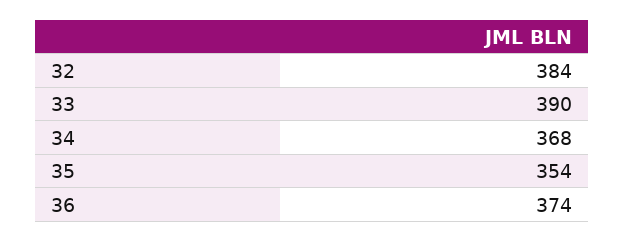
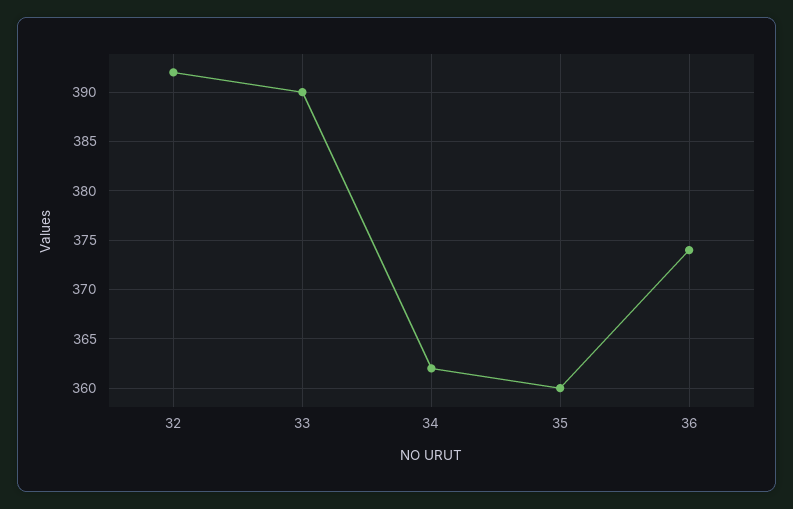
  {
-   "32": 384,
+   "32": 392,
    "33": 390,
-   "34": 368,
+   "34": 362,
-   "35": 354,
+   "35": 360,
    "36": 374
  }

